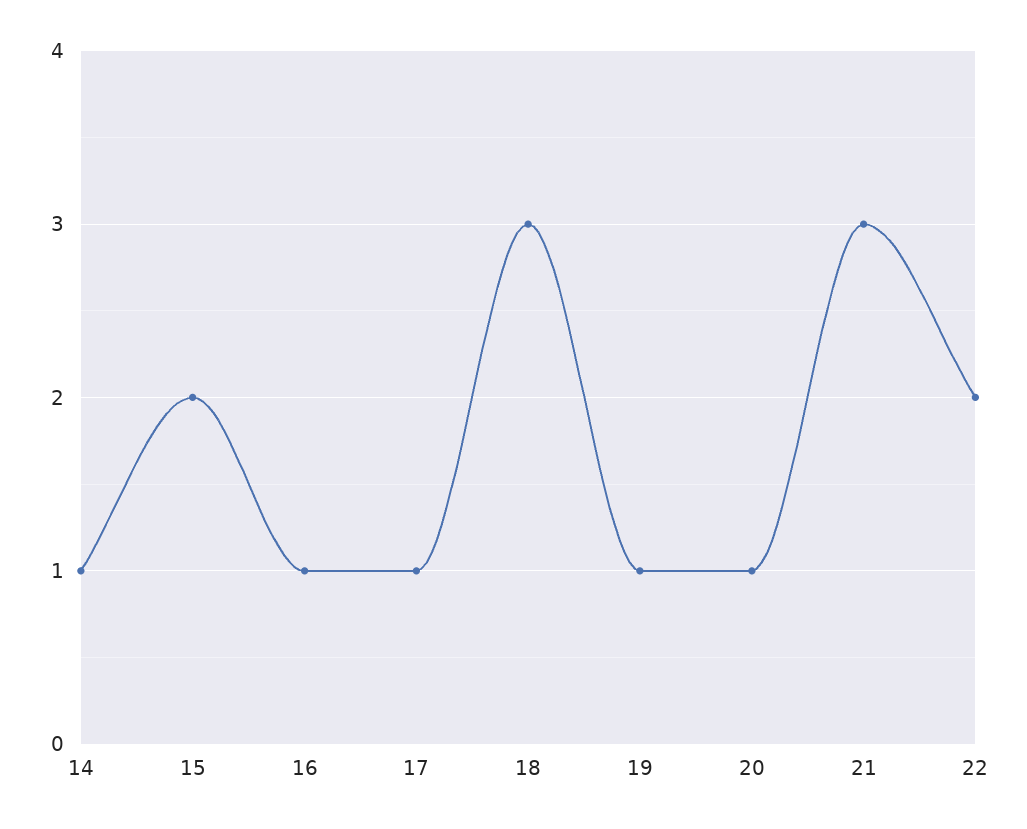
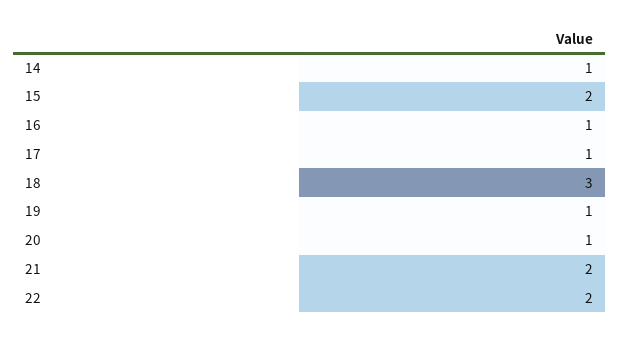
  {
    "14": 1,
    "15": 2,
    "16": 1,
    "17": 1,
    "18": 3,
    "19": 1,
    "20": 1,
-   "21": 3,
+   "21": 2,
    "22": 2
  }

